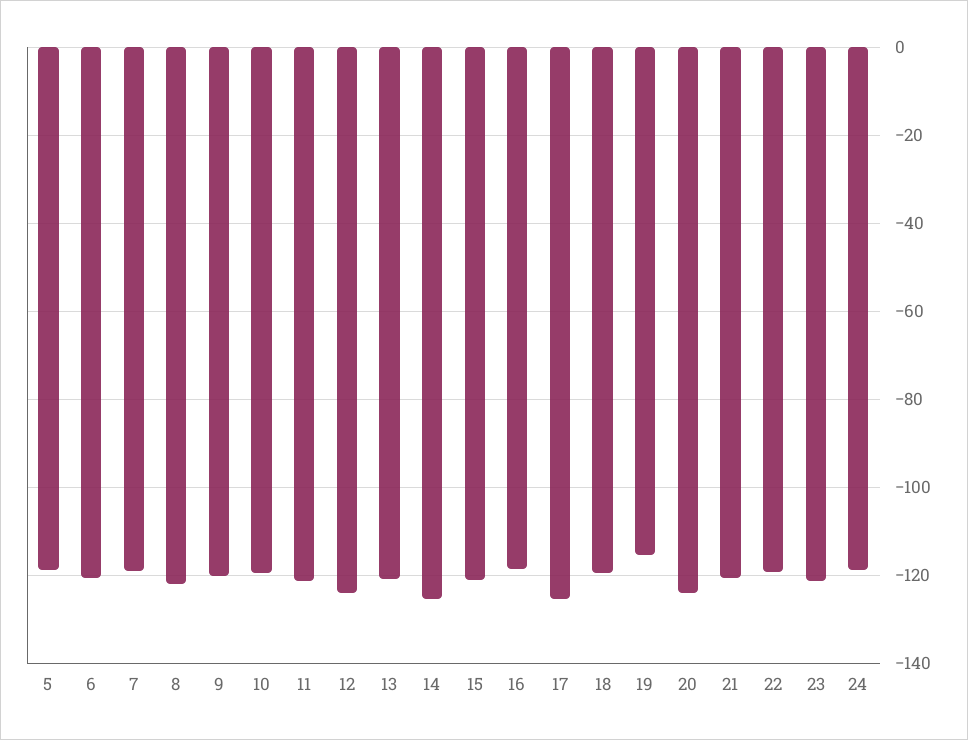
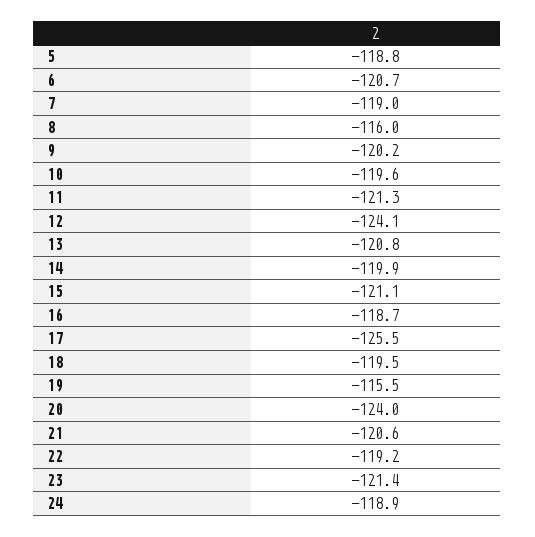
  {
    "5": -118.8,
    "6": -120.7,
    "7": -119,
-   "8": -122,
+   "8": -116,
    "9": -120.2,
    "10": -119.6,
    "11": -121.3,
    "12": -124.1,
    "13": -120.8,
-   "14": -126,
+   "14": -119.9,
    "15": -121.1,
    "16": -118.7,
    "17": -125.5,
    "18": -119.5,
    "19": -115.5,
    "20": -124,
    "21": -120.6,
    "22": -119.2,
    "23": -121.4,
    "24": -118.9
  }

